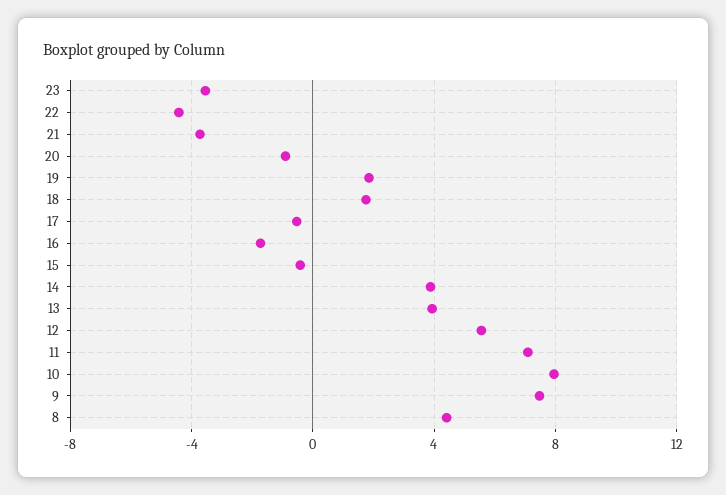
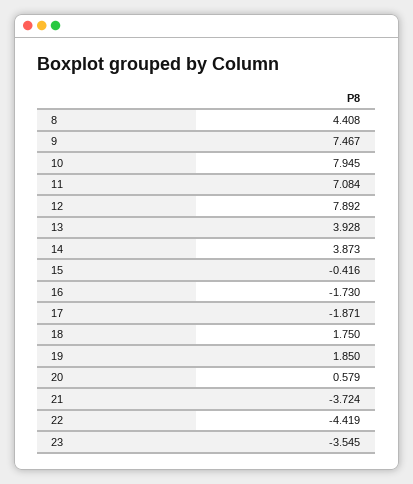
  {
    "23": -3.545,
    "22": -4.419,
    "21": -3.724,
-   "20": -1,
+   "20": 0.579,
    "19": 1.85,
    "18": 1.75,
-   "17": -0.5,
+   "17": -1.871,
    "16": -1.73,
    "15": -0.416,
    "14": 3.873,
    "13": 3.928,
-   "12": 5.5,
+   "12": 7.892,
    "11": 7.084,
    "10": 7.945,
    "9": 7.467,
    "8": 4.408
  }

